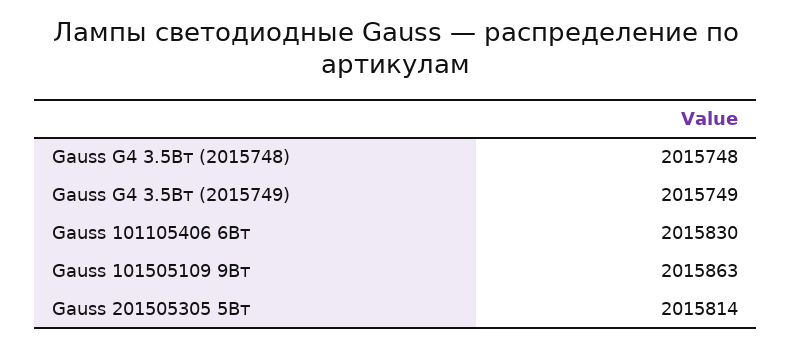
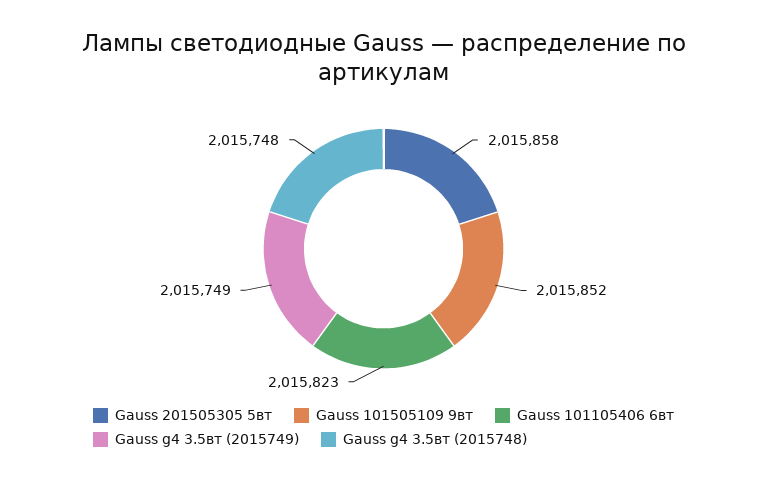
  {
    "Gauss G4 3.5Вт (2015748)": 2015748,
    "Gauss G4 3.5Вт (2015749)": 2015749,
-   "Gauss 101105406 6Вт": 2015830,
+   "Gauss 101105406 6Вт": 2015823,
-   "Gauss 101505109 9Вт": 2015863,
+   "Gauss 101505109 9Вт": 2015852,
-   "Gauss 201505305 5Вт": 2015814
+   "Gauss 201505305 5Вт": 2015858
  }

